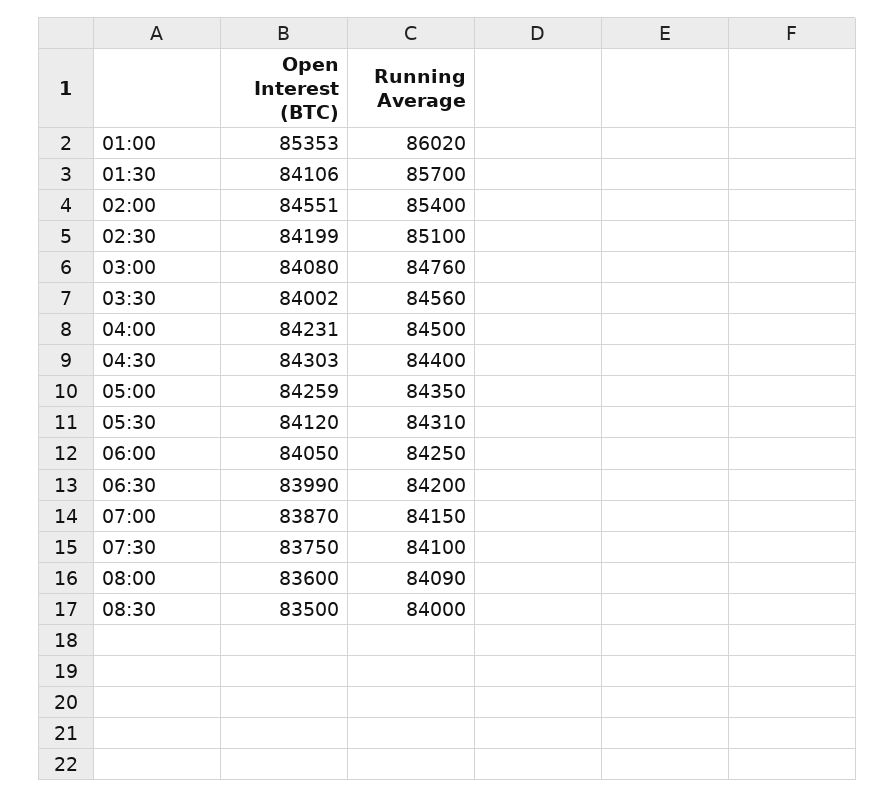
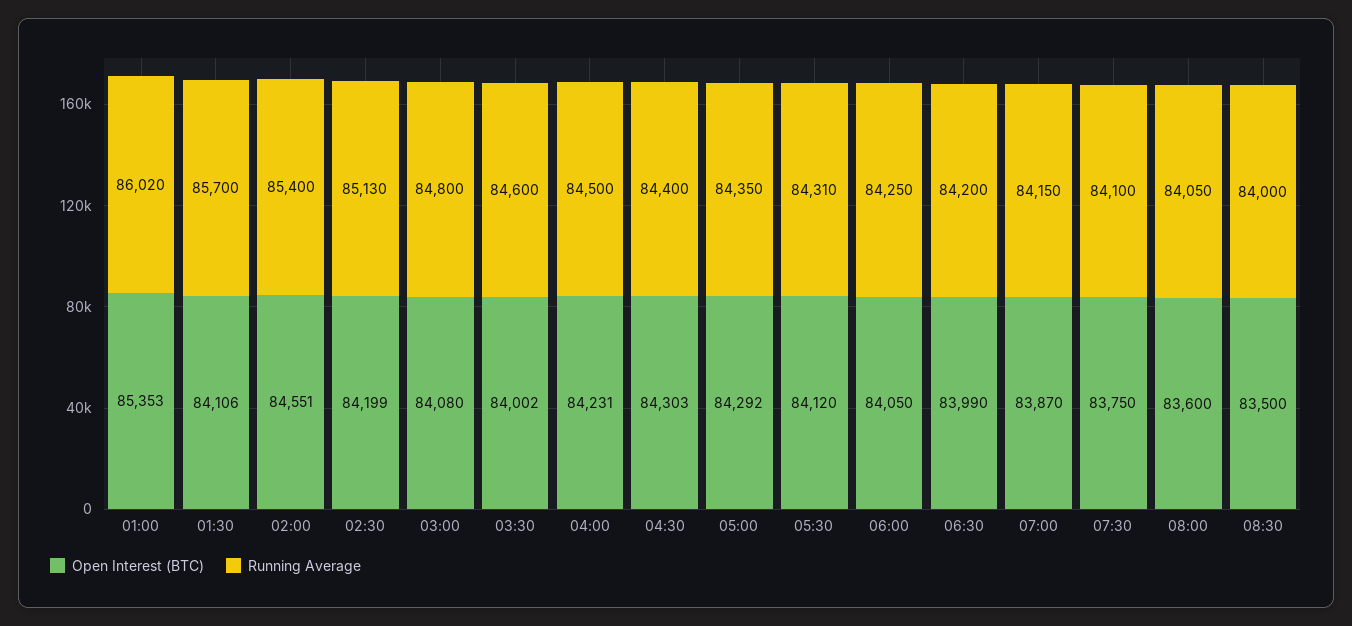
  {
    "Open Interest (BTC)": {
      "01:00": 85353,
      "01:30": 84106,
      "02:00": 84551,
      "02:30": 84199,
      "03:00": 84080,
      "03:30": 84002,
      "04:00": 84231,
      "04:30": 84303,
-     "05:00": 84259,
+     "05:00": 84292,
      "05:30": 84120,
      "06:00": 84050,
      "06:30": 83990,
      "07:00": 83870,
      "07:30": 83750,
      "08:00": 83600,
      "08:30": 83500
    },
    "Running Average": {
      "01:00": 86020,
      "01:30": 85700,
      "02:00": 85400,
-     "02:30": 85100,
+     "02:30": 85130,
-     "03:00": 84760,
+     "03:00": 84800,
-     "03:30": 84560,
+     "03:30": 84600,
      "04:00": 84500,
      "04:30": 84400,
      "05:00": 84350,
      "05:30": 84310,
      "06:00": 84250,
      "06:30": 84200,
      "07:00": 84150,
      "07:30": 84100,
-     "08:00": 84090,
+     "08:00": 84050,
      "08:30": 84000
    }
  }

